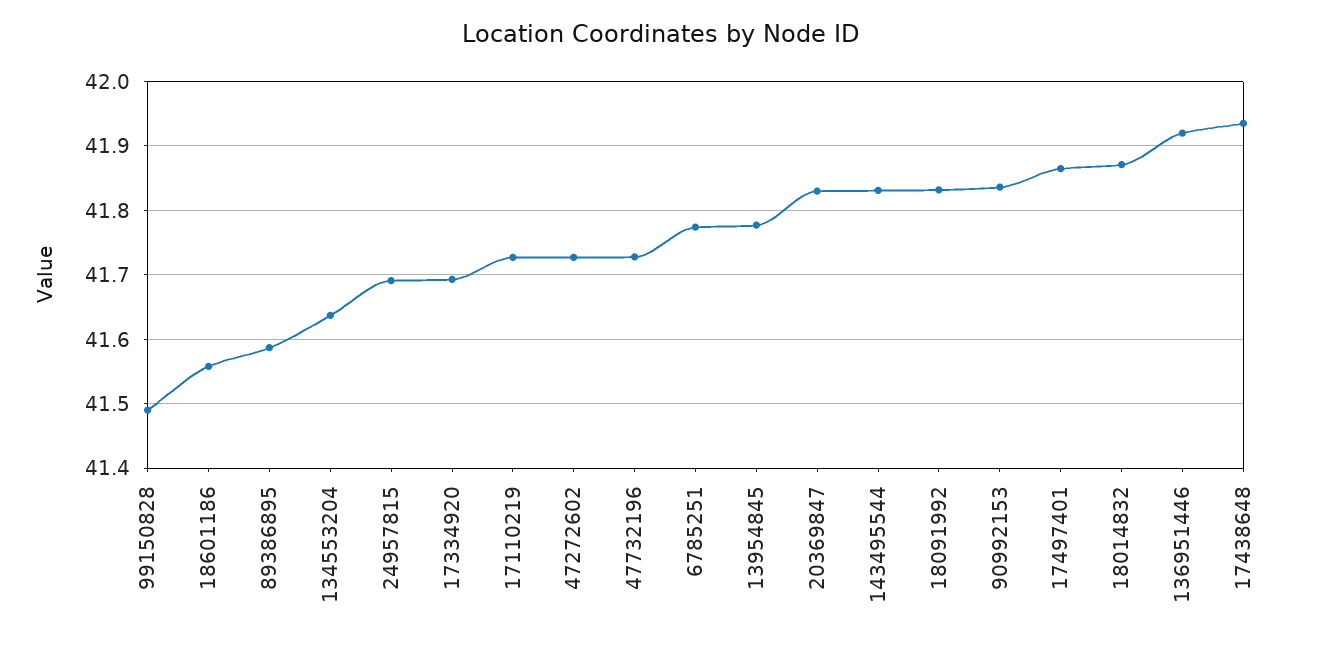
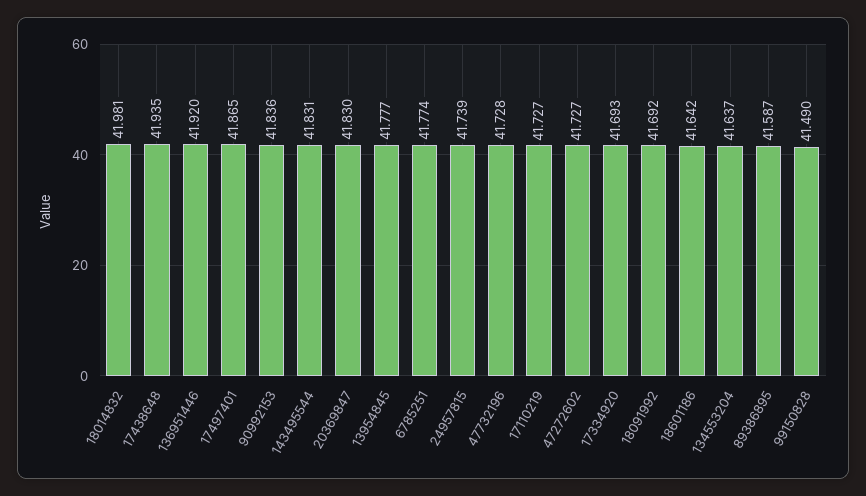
  {
    "99150828": 41.49,
-   "18601186": 41.56,
+   "18601186": 41.642,
    "89386895": 41.587,
    "134553204": 41.637,
-   "24957815": 41.69,
+   "24957815": 41.739,
    "17334920": 41.693,
    "17110219": 41.727,
    "47272602": 41.727,
    "47732196": 41.728,
    "6785251": 41.774,
    "13954845": 41.777,
    "20369847": 41.83,
    "143495544": 41.831,
-   "18091992": 41.83,
+   "18091992": 41.692,
    "90992153": 41.836,
    "17497401": 41.865,
-   "18014832": 41.87,
+   "18014832": 41.981,
    "136951446": 41.92,
    "17438648": 41.935
  }

